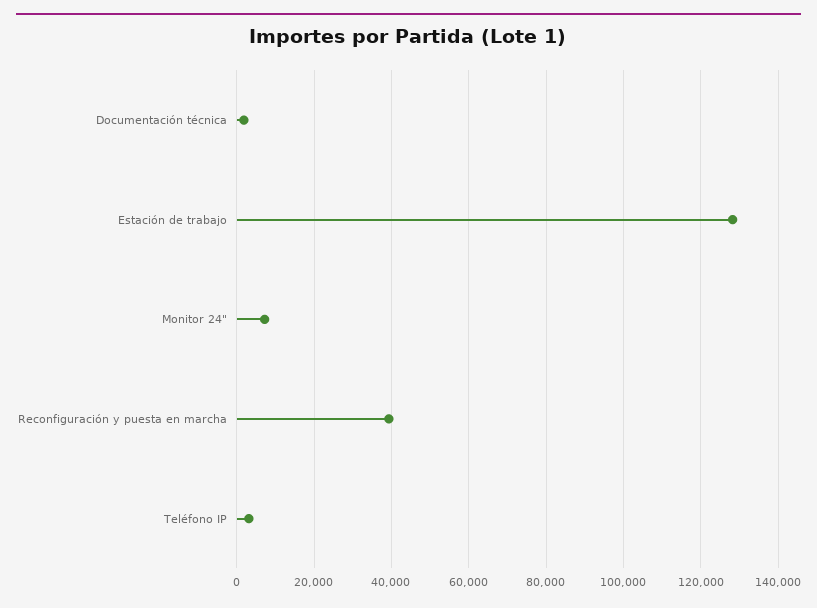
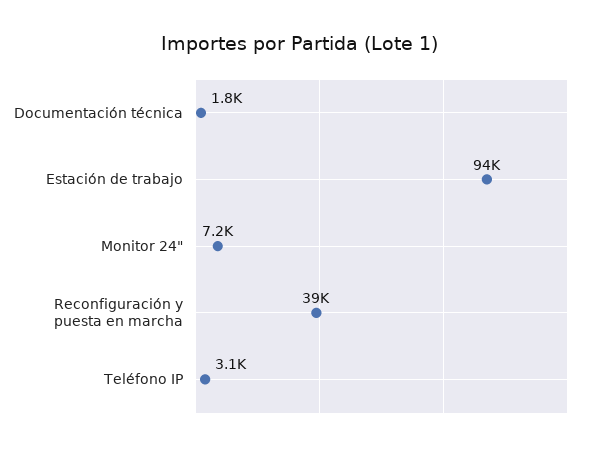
  {
    "Documentación técnica": 1800,
-   "Estación de trabajo": 128000,
+   "Estación de trabajo": 94000,
    "Monitor 24\"": 7200,
    "Reconfiguración y puesta en marcha": 39000,
    "Teléfono IP": 3100
  }

